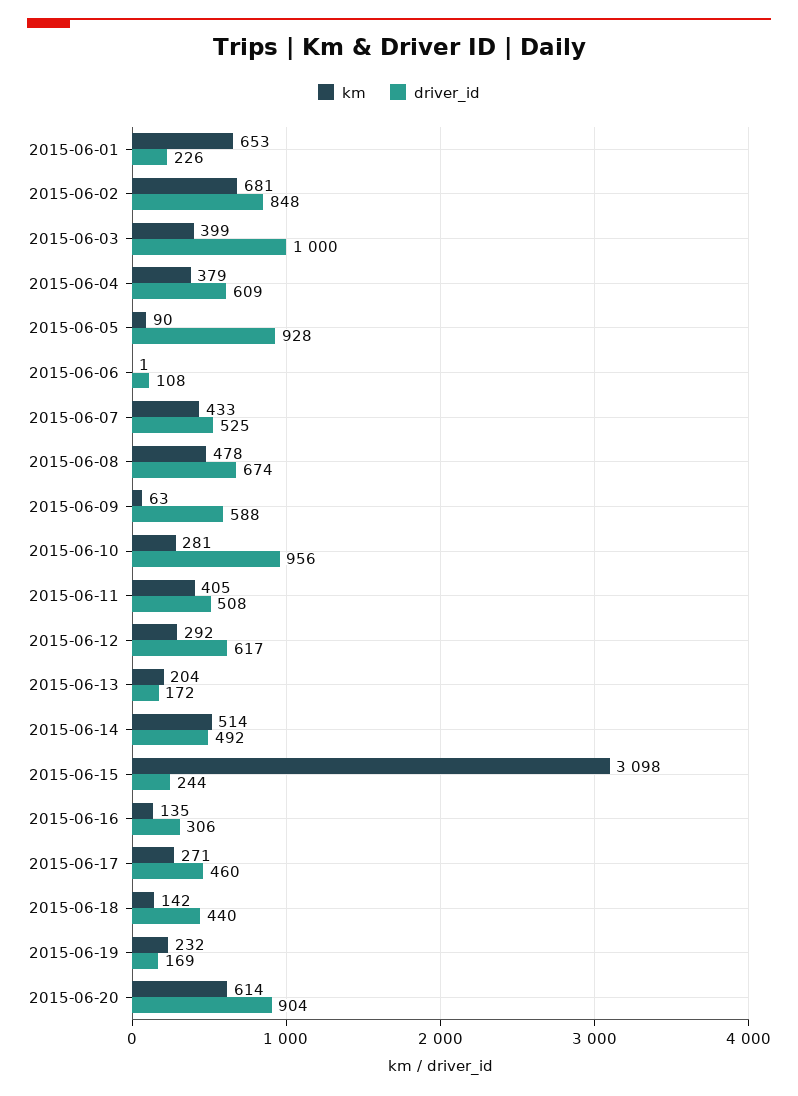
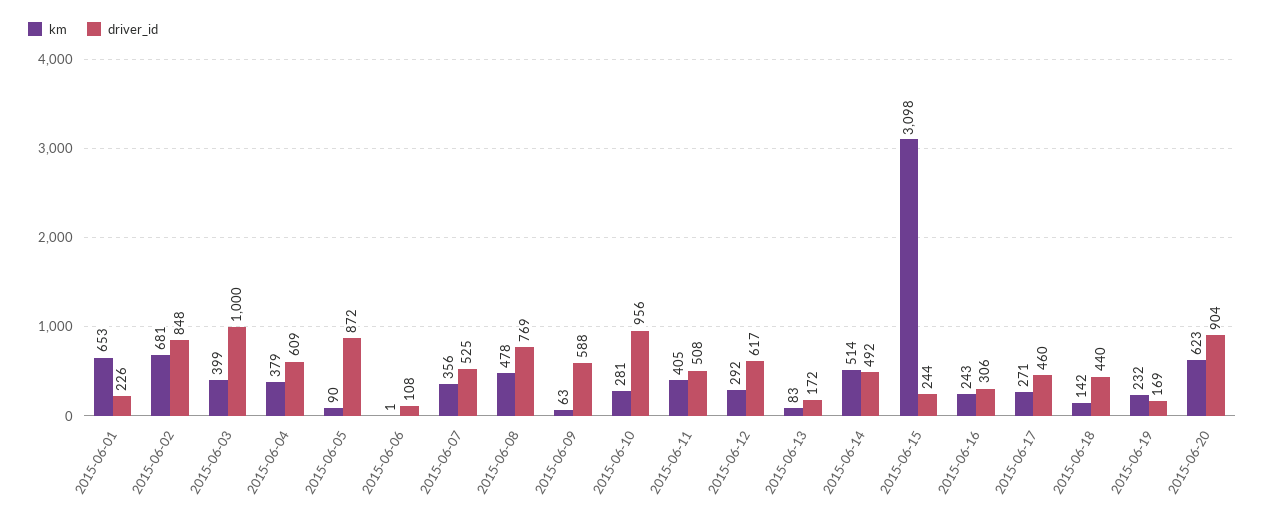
  {
    "km": {
      "2015-06-01": 653,
      "2015-06-02": 681,
      "2015-06-03": 399,
      "2015-06-04": 379,
      "2015-06-05": 90,
      "2015-06-06": 1,
-     "2015-06-07": 433,
+     "2015-06-07": 356,
      "2015-06-08": 478,
      "2015-06-09": 63,
      "2015-06-10": 281,
      "2015-06-11": 405,
      "2015-06-12": 292,
-     "2015-06-13": 204,
+     "2015-06-13": 83,
      "2015-06-14": 514,
      "2015-06-15": 3098,
-     "2015-06-16": 135,
+     "2015-06-16": 243,
      "2015-06-17": 271,
      "2015-06-18": 142,
      "2015-06-19": 232,
-     "2015-06-20": 614
+     "2015-06-20": 623
    },
    "driver_id": {
      "2015-06-01": 226,
      "2015-06-02": 848,
      "2015-06-03": 1000,
      "2015-06-04": 609,
-     "2015-06-05": 928,
+     "2015-06-05": 872,
      "2015-06-06": 108,
      "2015-06-07": 525,
-     "2015-06-08": 674,
+     "2015-06-08": 769,
      "2015-06-09": 588,
      "2015-06-10": 956,
      "2015-06-11": 508,
      "2015-06-12": 617,
      "2015-06-13": 172,
      "2015-06-14": 492,
      "2015-06-15": 244,
      "2015-06-16": 306,
      "2015-06-17": 460,
      "2015-06-18": 440,
      "2015-06-19": 169,
      "2015-06-20": 904
    }
  }

